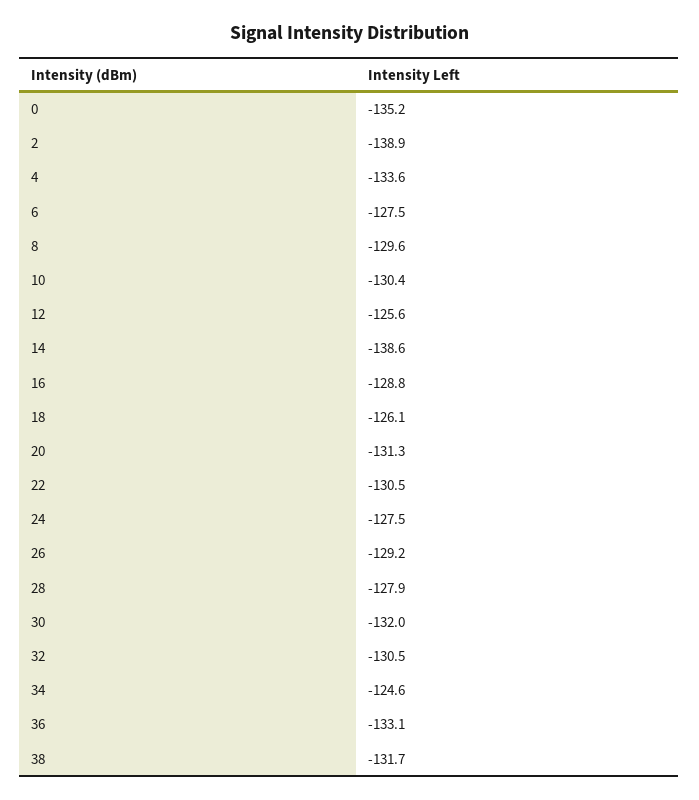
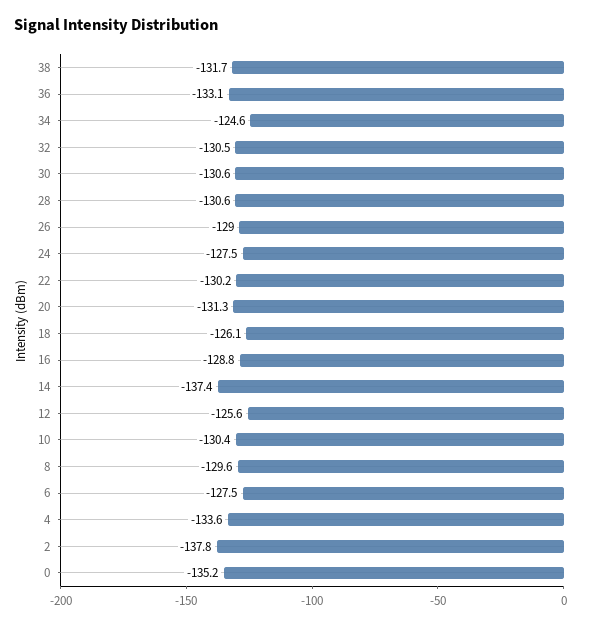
  {
    "0": -135.2,
-   "2": -138.9,
+   "2": -137.8,
    "4": -133.6,
    "6": -127.5,
    "8": -129.6,
    "10": -130.4,
    "12": -125.6,
-   "14": -138.6,
+   "14": -137.4,
    "16": -128.8,
    "18": -126.1,
    "20": -131.3,
-   "22": -130.5,
+   "22": -130.2,
    "24": -127.5,
-   "26": -129.2,
+   "26": -129,
-   "28": -127.9,
+   "28": -130.6,
-   "30": -132,
+   "30": -130.6,
    "32": -130.5,
    "34": -124.6,
    "36": -133.1,
    "38": -131.7
  }

